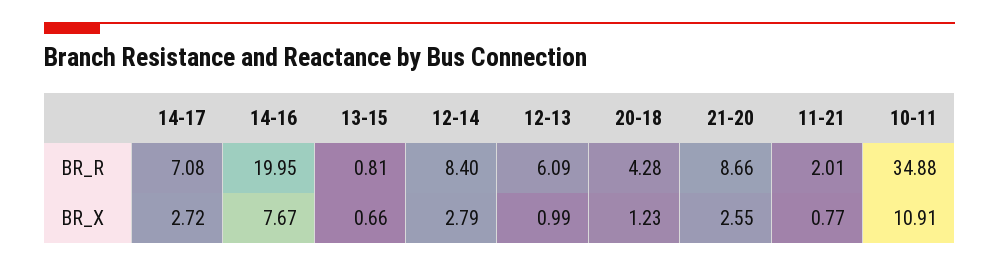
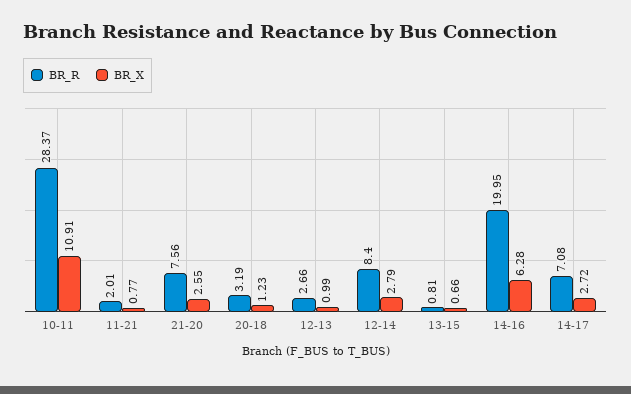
  {
    "BR_R": {
      "14-17": 7.08,
      "14-16": 19.95,
      "13-15": 0.81,
      "12-14": 8.4,
-     "12-13": 6.09,
+     "12-13": 2.66,
-     "20-18": 4.28,
+     "20-18": 3.19,
-     "21-20": 8.66,
+     "21-20": 7.56,
      "11-21": 2.01,
-     "10-11": 34.88
+     "10-11": 28.37
    },
    "BR_X": {
      "14-17": 2.72,
-     "14-16": 7.67,
+     "14-16": 6.28,
      "13-15": 0.66,
      "12-14": 2.79,
      "12-13": 0.99,
      "20-18": 1.23,
      "21-20": 2.55,
      "11-21": 0.77,
      "10-11": 10.91
    }
  }

